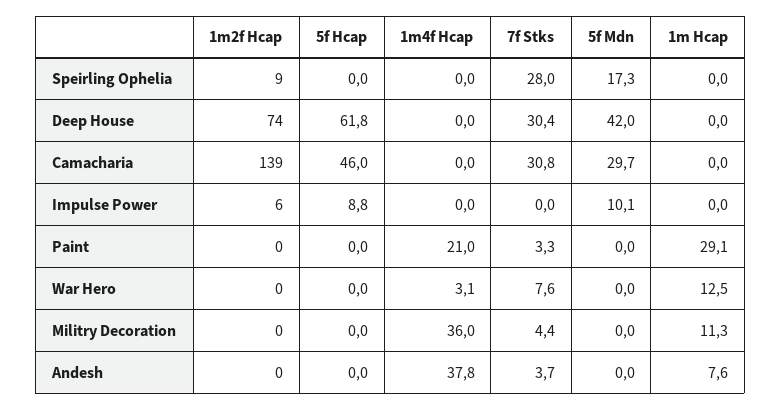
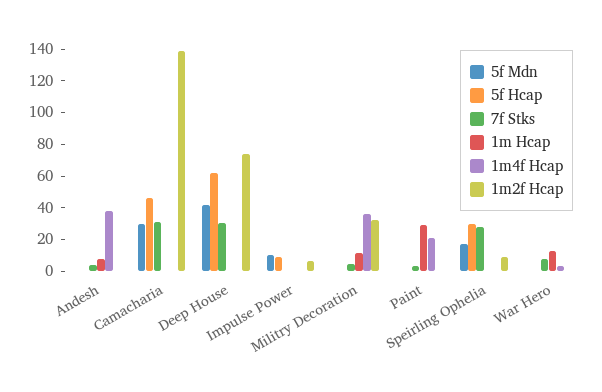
  {
    "1m2f Hcap": {
      "Speirling Ophelia": 9,
      "Deep House": 74,
      "Camacharia": 139,
      "Impulse Power": 6,
      "Paint": 0,
      "War Hero": 0,
-     "Militry Decoration": 0,
+     "Militry Decoration": 30,
      "Andesh": 0
    },
    "5f Hcap": {
-     "Speirling Ophelia": 0,
+     "Speirling Ophelia": 30,
      "Deep House": 61.8,
      "Camacharia": 46,
      "Impulse Power": 8.8,
      "Paint": 0,
      "War Hero": 0,
      "Militry Decoration": 0,
      "Andesh": 0
    },
    "1m4f Hcap": {
      "Speirling Ophelia": 0,
      "Deep House": 0,
      "Camacharia": 0,
      "Impulse Power": 0,
      "Paint": 21,
      "War Hero": 3.1,
      "Militry Decoration": 36,
      "Andesh": 37.8
    },
    "7f Stks": {
      "Speirling Ophelia": 28,
      "Deep House": 30.4,
      "Camacharia": 30.8,
      "Impulse Power": 0,
      "Paint": 3.3,
      "War Hero": 7.6,
      "Militry Decoration": 4.4,
      "Andesh": 3.7
    },
    "5f Mdn": {
      "Speirling Ophelia": 17.3,
      "Deep House": 42,
      "Camacharia": 29.7,
      "Impulse Power": 10.1,
      "Paint": 0,
      "War Hero": 0,
      "Militry Decoration": 0,
      "Andesh": 0
    },
    "1m Hcap": {
      "Speirling Ophelia": 0,
      "Deep House": 0,
      "Camacharia": 0,
      "Impulse Power": 0,
      "Paint": 29.1,
      "War Hero": 12.5,
      "Militry Decoration": 11.3,
      "Andesh": 7.6
    }
  }

